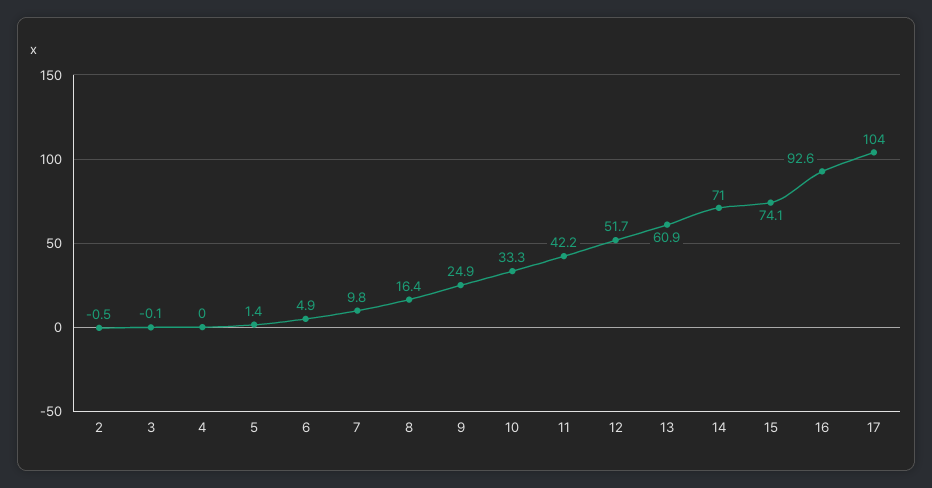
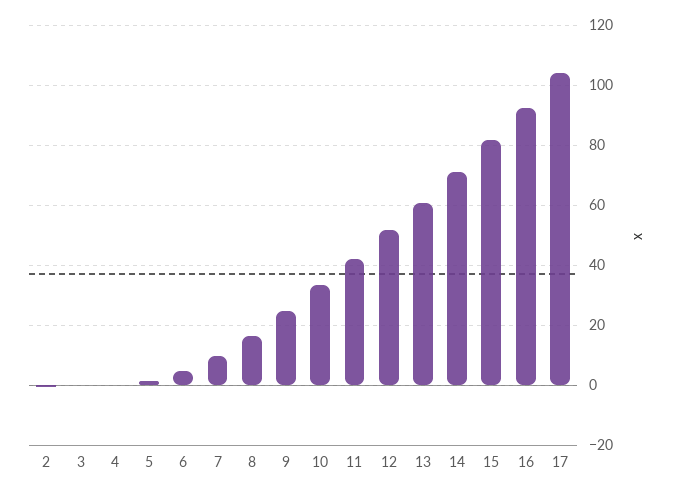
  {
    "2": -0.5,
    "3": -0.1,
    "4": 0,
    "5": 1.4,
    "6": 4.9,
    "7": 9.8,
    "8": 16.4,
    "9": 24.9,
    "10": 33.3,
    "11": 42.2,
    "12": 51.7,
    "13": 60.9,
    "14": 71,
-   "15": 74.1,
+   "15": 82,
    "16": 92.6,
    "17": 104
  }

